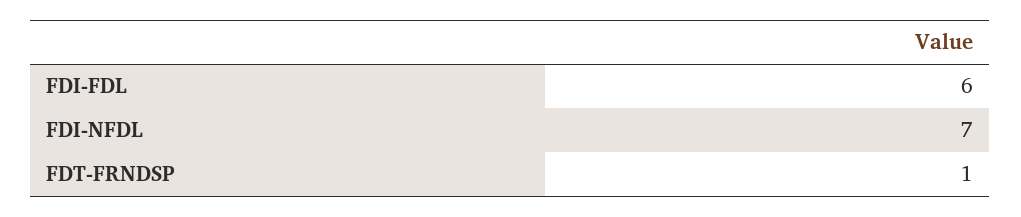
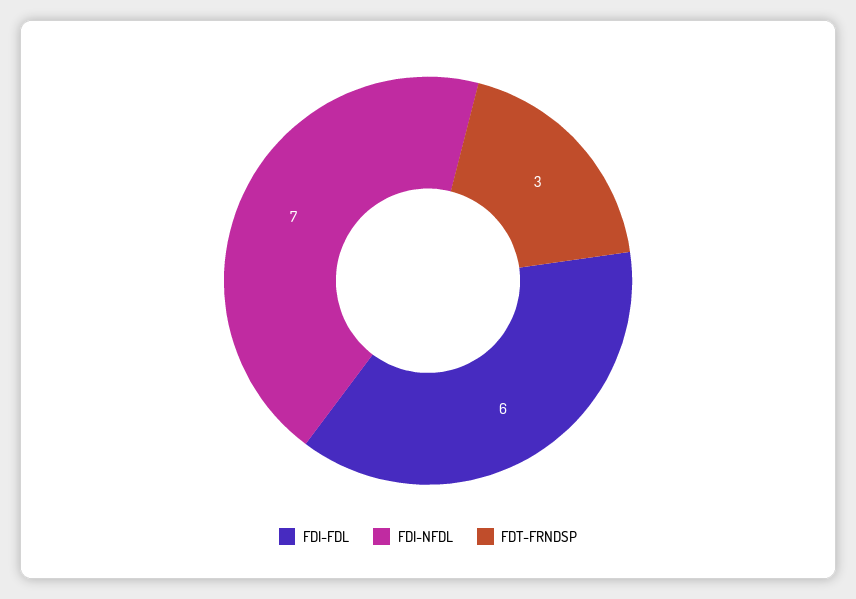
  {
    "FDI-FDL": 6,
    "FDI-NFDL": 7,
-   "FDT-FRNDSP": 1
+   "FDT-FRNDSP": 3
  }

